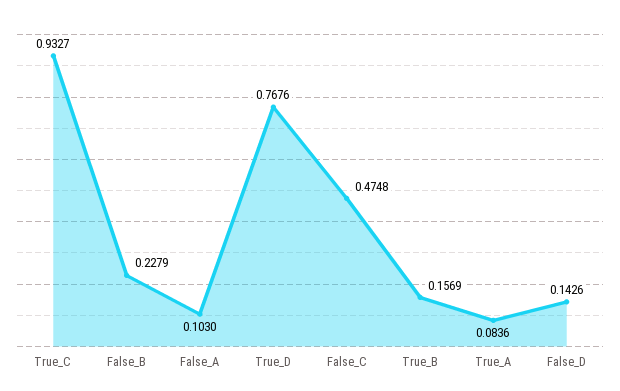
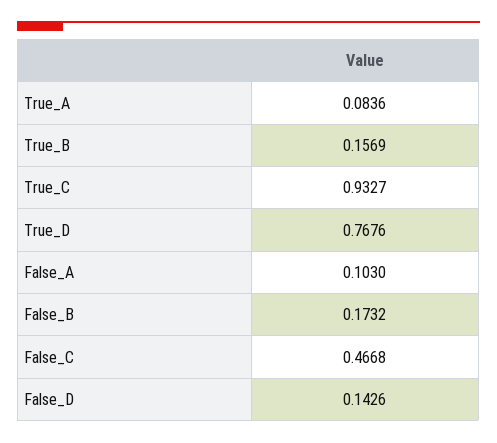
  {
    "True_C": 0.9327,
-   "False_B": 0.2279,
+   "False_B": 0.1732,
    "False_A": 0.103,
    "True_D": 0.7676,
-   "False_C": 0.4748,
+   "False_C": 0.4668,
    "True_B": 0.1569,
    "True_A": 0.0836,
    "False_D": 0.1426
  }

